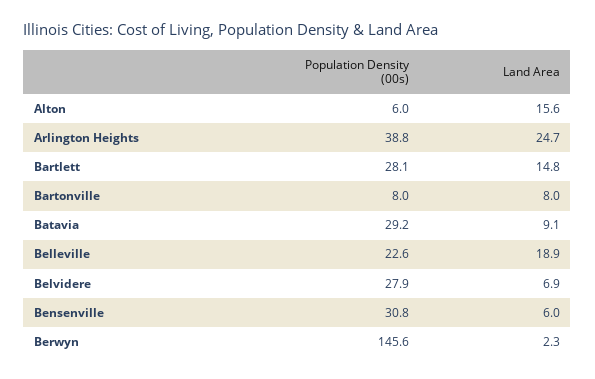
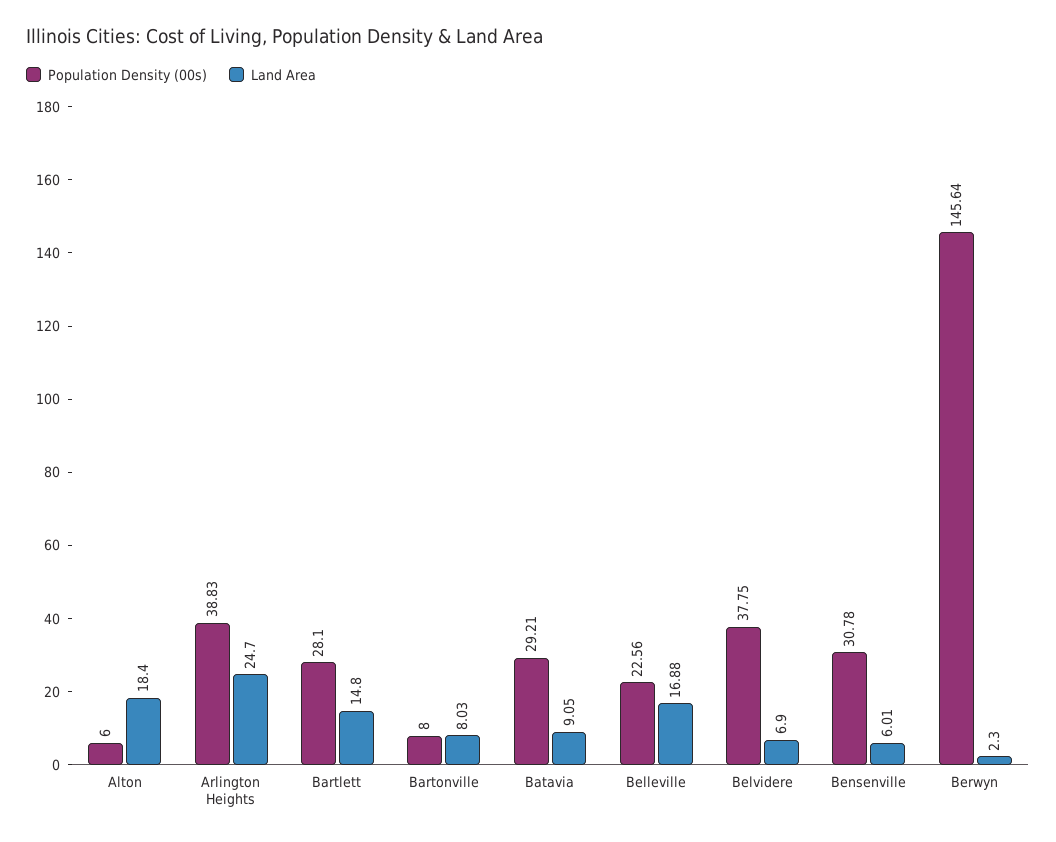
  {
    "Population Density (00s)": {
      "Alton": 6,
      "Arlington Heights": 38.83,
      "Bartlett": 28.1,
      "Bartonville": 8,
      "Batavia": 29.21,
      "Belleville": 22.56,
-     "Belvidere": 27.9,
+     "Belvidere": 37.75,
      "Bensenville": 30.78,
      "Berwyn": 145.64
    },
    "Land Area": {
-     "Alton": 15.6,
+     "Alton": 18.4,
      "Arlington Heights": 24.7,
      "Bartlett": 14.8,
      "Bartonville": 8.03,
      "Batavia": 9.05,
-     "Belleville": 18.9,
+     "Belleville": 16.88,
      "Belvidere": 6.9,
      "Bensenville": 6.01,
      "Berwyn": 2.3
    }
  }

